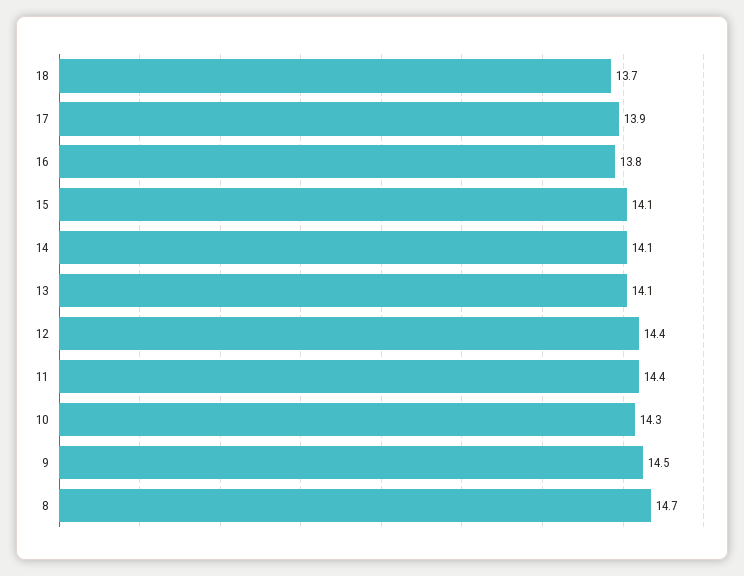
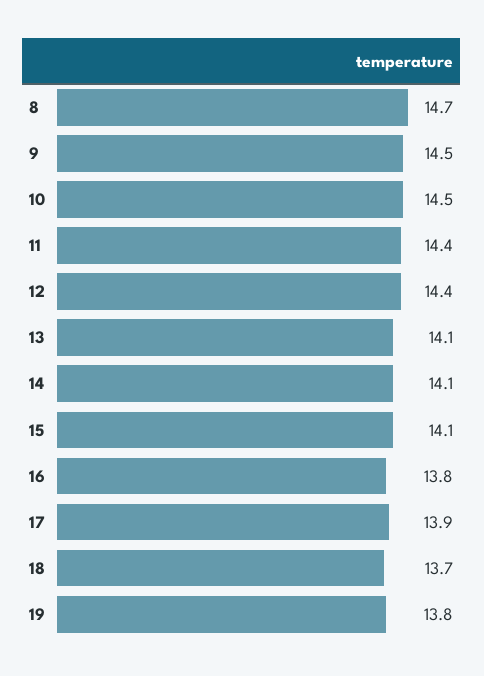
  {
    "18": 13.7,
    "17": 13.9,
    "16": 13.8,
    "15": 14.1,
    "14": 14.1,
    "13": 14.1,
    "12": 14.4,
    "11": 14.4,
-   "10": 14.3,
+   "10": 14.5,
    "9": 14.5,
-   "8": 14.7
+   "8": 14.7,
+   "19": 13.8
  }

